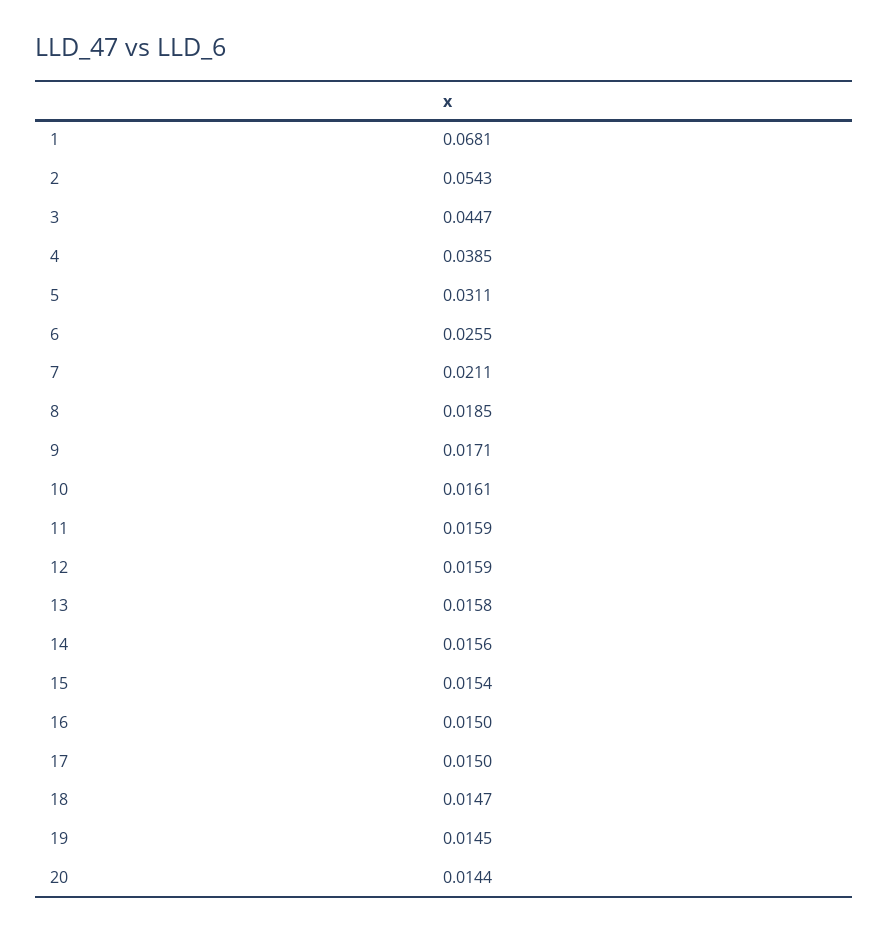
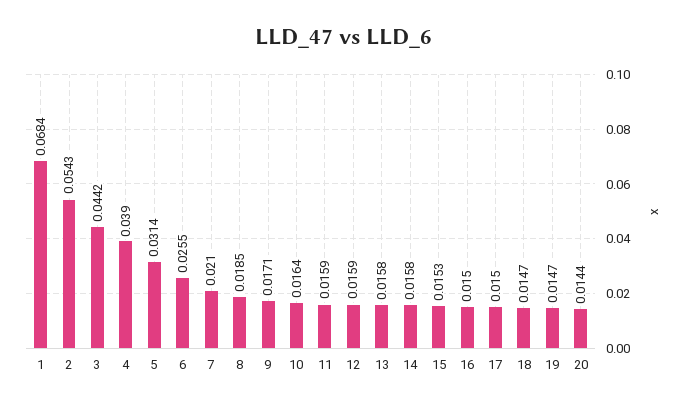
  {
-   "1": 0.0681,
+   "1": 0.0684,
    "2": 0.0543,
-   "3": 0.0447,
+   "3": 0.0442,
-   "4": 0.0385,
+   "4": 0.039,
-   "5": 0.0311,
+   "5": 0.0314,
    "6": 0.0255,
-   "7": 0.0211,
+   "7": 0.021,
    "8": 0.0185,
    "9": 0.0171,
-   "10": 0.0161,
+   "10": 0.0164,
    "11": 0.0159,
    "12": 0.0159,
    "13": 0.0158,
-   "14": 0.0156,
+   "14": 0.0158,
-   "15": 0.0154,
+   "15": 0.0153,
    "16": 0.015,
    "17": 0.015,
    "18": 0.0147,
-   "19": 0.0145,
+   "19": 0.0147,
    "20": 0.0144
  }

